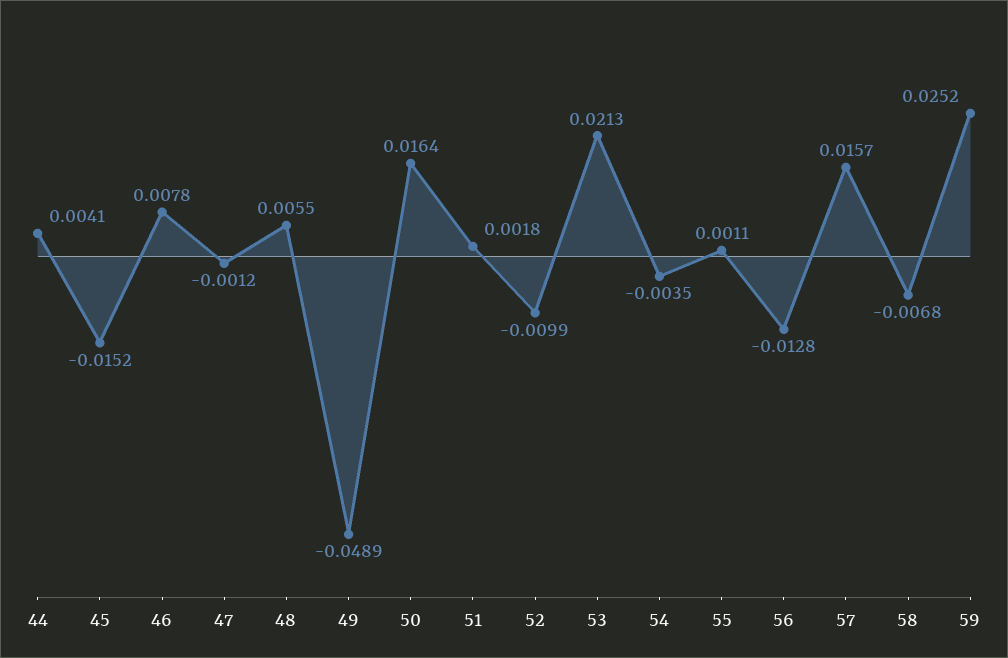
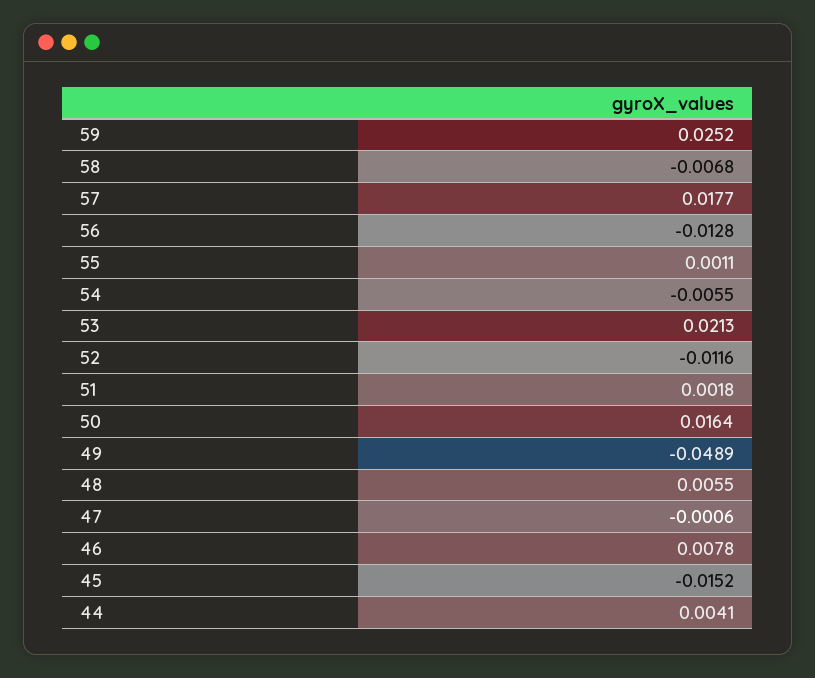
  {
    "44": 0.0041,
    "45": -0.0152,
    "46": 0.0078,
-   "47": -0.0012,
+   "47": -0.0006,
    "48": 0.0055,
    "49": -0.0489,
    "50": 0.0164,
    "51": 0.0018,
-   "52": -0.0099,
+   "52": -0.0116,
    "53": 0.0213,
-   "54": -0.0035,
+   "54": -0.0055,
    "55": 0.0011,
    "56": -0.0128,
-   "57": 0.0157,
+   "57": 0.0177,
    "58": -0.0068,
    "59": 0.0252
  }

